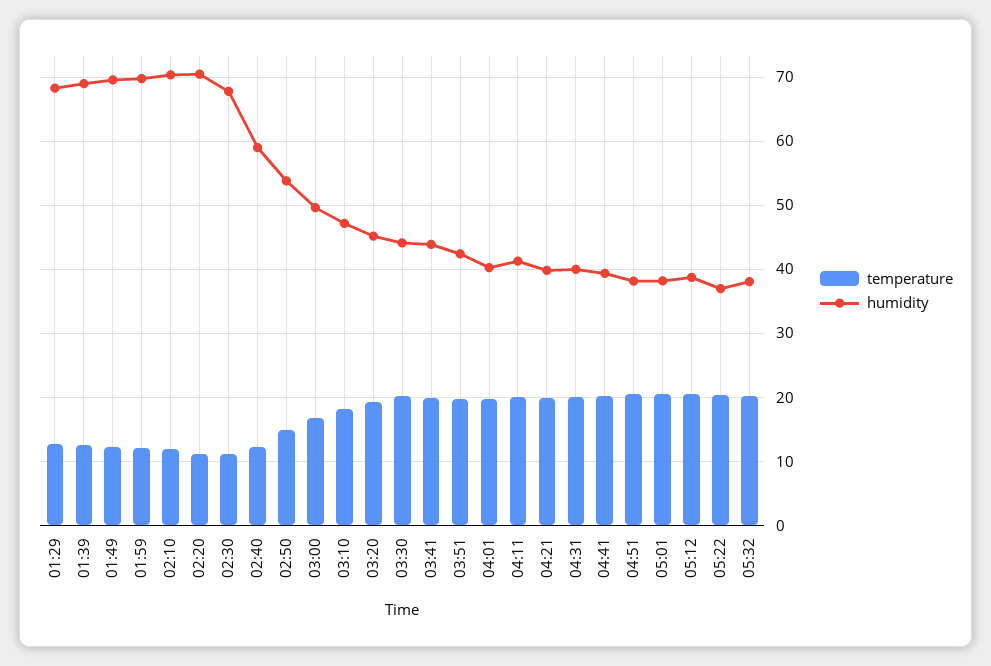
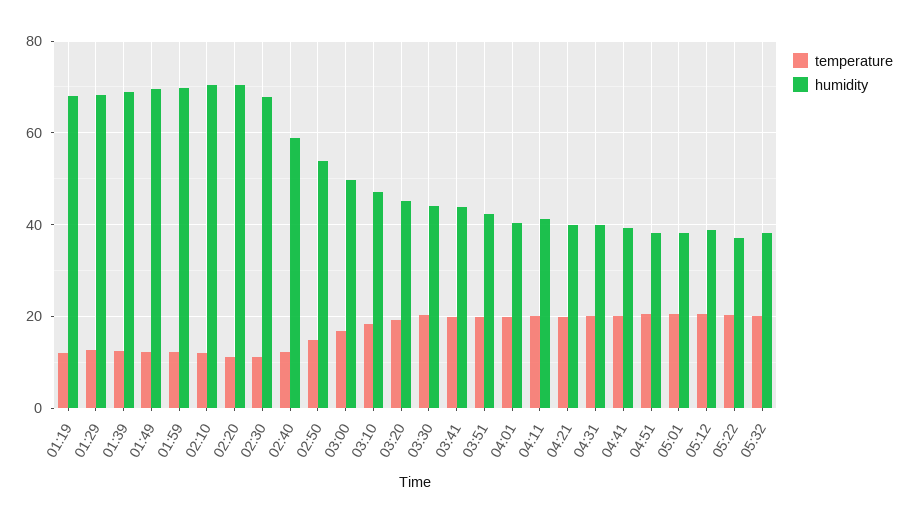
  {
    "temperature": {
      "01:29": 13,
      "01:39": 13,
      "01:49": 12,
      "01:59": 12,
      "02:10": 12,
      "02:20": 11,
      "02:30": 11,
      "02:40": 12,
      "02:50": 15,
      "03:00": 17,
      "03:10": 18,
      "03:20": 19,
      "03:30": 20,
      "03:41": 20,
      "03:51": 20,
      "04:01": 20,
      "04:11": 20,
      "04:21": 20,
      "04:31": 20,
      "04:41": 20,
      "04:51": 21,
      "05:01": 21,
      "05:12": 20,
      "05:22": 20,
-     "05:32": 20
+     "05:32": 20,
+     "01:19": 12
    },
    "humidity": {
      "01:29": 68,
      "01:39": 69,
      "01:49": 70,
      "01:59": 70,
      "02:10": 70,
      "02:20": 70,
      "02:30": 68,
      "02:40": 59,
      "02:50": 54,
      "03:00": 50,
      "03:10": 47,
      "03:20": 45,
      "03:30": 44,
      "03:41": 44,
      "03:51": 42,
      "04:01": 40,
      "04:11": 41,
      "04:21": 40,
      "04:31": 40,
      "04:41": 39,
      "04:51": 38,
      "05:01": 38,
      "05:12": 39,
      "05:22": 37,
-     "05:32": 38
+     "05:32": 38,
+     "01:19": 68
    }
  }

